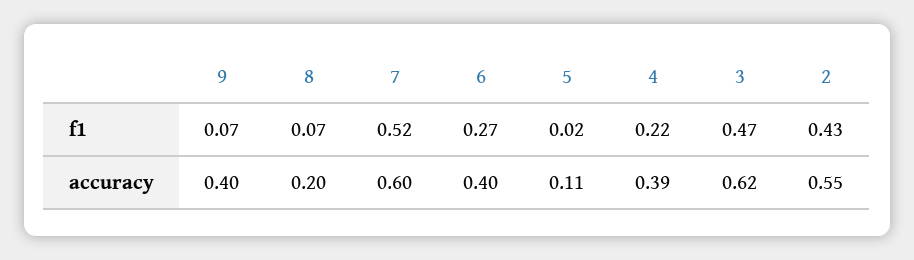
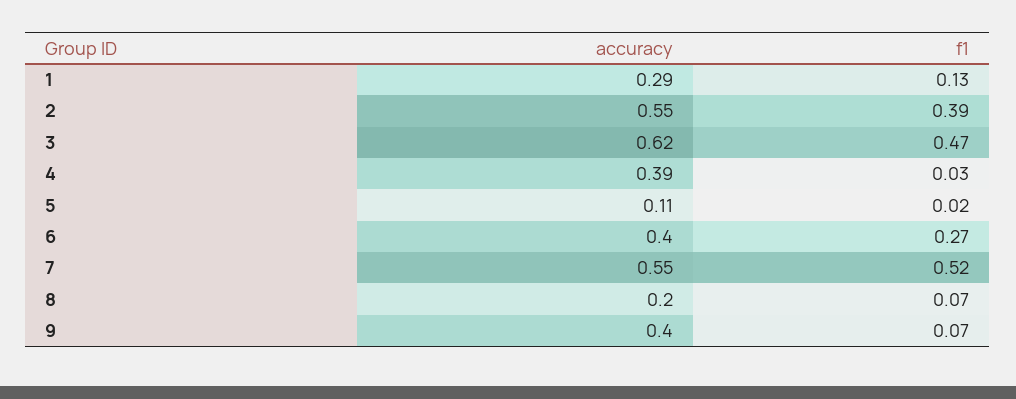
  {
    "9": {
      "f1": 0.07,
      "accuracy": 0.4
    },
    "8": {
      "f1": 0.07,
      "accuracy": 0.2
    },
    "7": {
      "f1": 0.52,
-     "accuracy": 0.6
+     "accuracy": 0.55
    },
    "6": {
      "f1": 0.27,
      "accuracy": 0.4
    },
    "5": {
      "f1": 0.02,
      "accuracy": 0.11
    },
    "4": {
-     "f1": 0.22,
+     "f1": 0.03,
      "accuracy": 0.39
    },
    "3": {
      "f1": 0.47,
      "accuracy": 0.62
    },
    "2": {
-     "f1": 0.43,
+     "f1": 0.39,
      "accuracy": 0.55
-   }
+   },
+   "1": {
+     "accuracy": 0.29,
+     "f1": 0.13
+   }
  }

